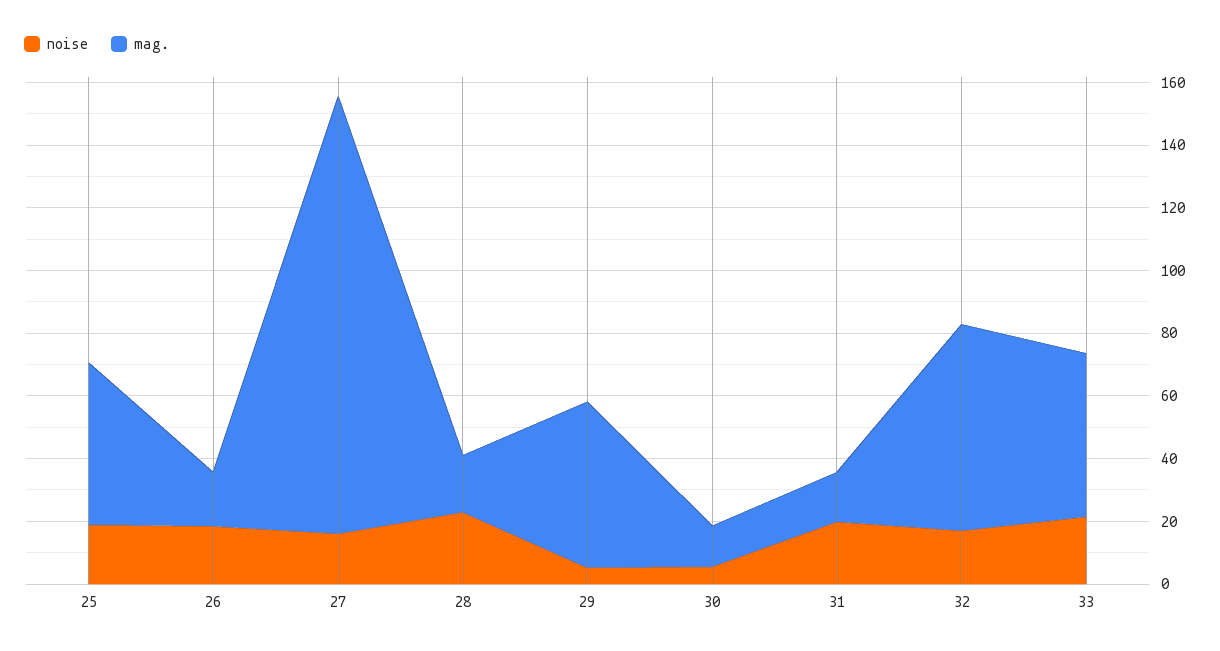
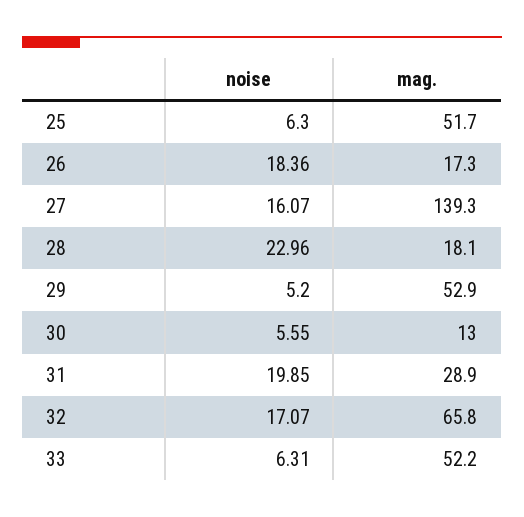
  {
    "noise": {
-     "25": 20,
+     "25": 6.3,
      "26": 18.36,
      "27": 16.07,
      "28": 22.96,
      "29": 5.2,
      "30": 5.55,
      "31": 19.85,
      "32": 17.07,
-     "33": 20
+     "33": 6.31
    },
    "mag.": {
      "25": 51.7,
      "26": 17.3,
      "27": 139.3,
      "28": 18.1,
      "29": 52.9,
      "30": 13,
-     "31": 15,
+     "31": 28.9,
      "32": 65.8,
      "33": 52.2
    }
  }

